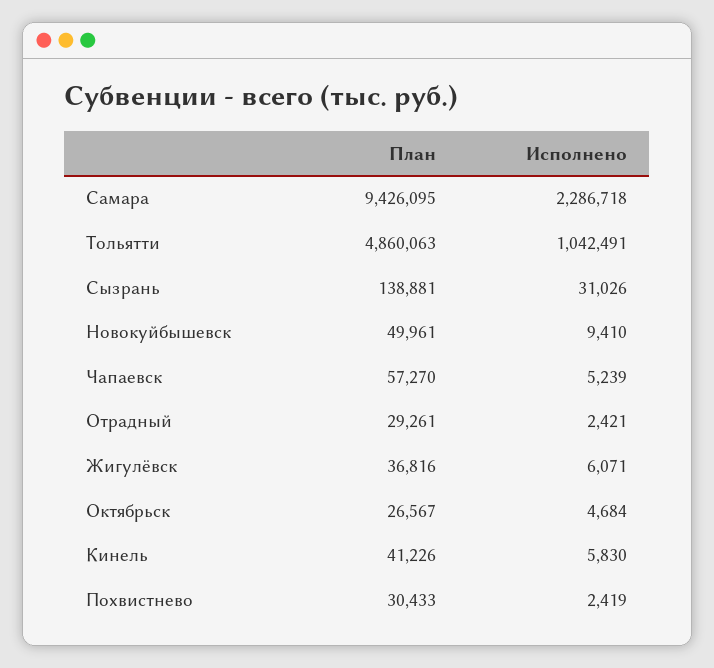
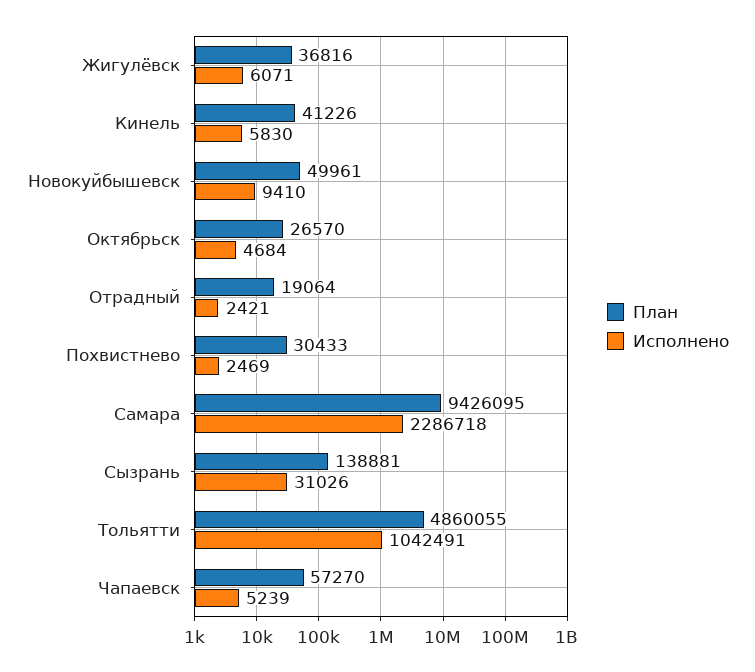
  {
    "План": {
      "Самара": 9426095,
-     "Тольятти": 4860063,
+     "Тольятти": 4860055,
      "Сызрань": 138881,
      "Новокуйбышевск": 49961,
      "Чапаевск": 57270,
-     "Отрадный": 29261,
+     "Отрадный": 19064,
      "Жигулёвск": 36816,
-     "Октябрьск": 26567,
+     "Октябрьск": 26570,
      "Кинель": 41226,
      "Похвистнево": 30433
    },
    "Исполнено": {
      "Самара": 2286718,
      "Тольятти": 1042491,
      "Сызрань": 31026,
      "Новокуйбышевск": 9410,
      "Чапаевск": 5239,
      "Отрадный": 2421,
      "Жигулёвск": 6071,
      "Октябрьск": 4684,
      "Кинель": 5830,
-     "Похвистнево": 2419
+     "Похвистнево": 2469
    }
  }

